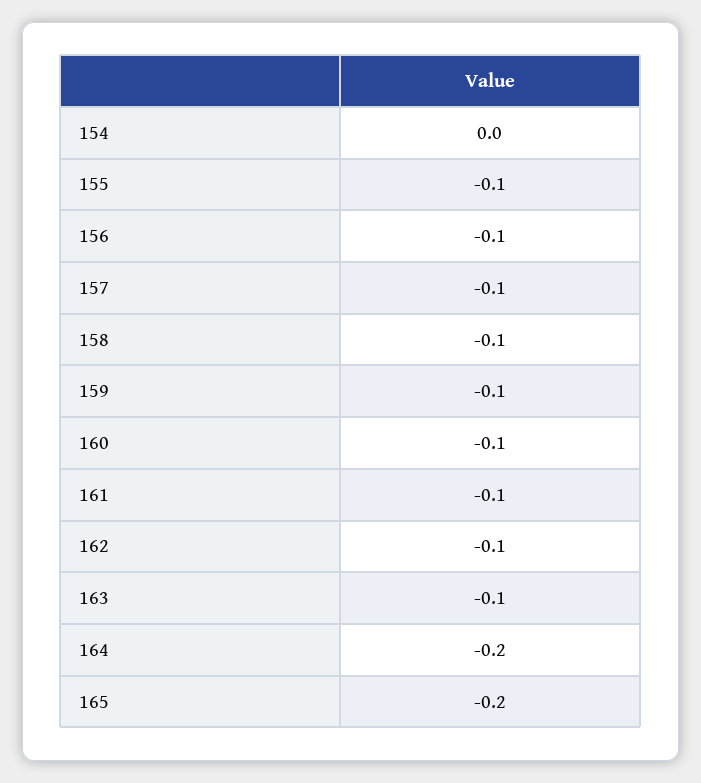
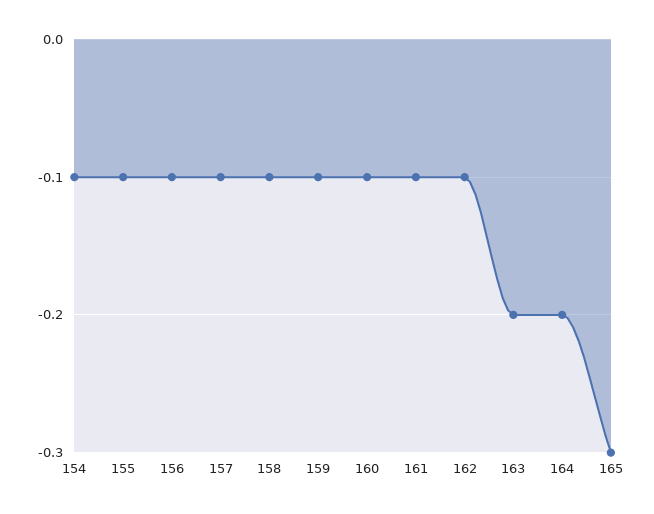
  {
-   "154": 0,
+   "154": -0.1,
    "155": -0.1,
    "156": -0.1,
    "157": -0.1,
    "158": -0.1,
    "159": -0.1,
    "160": -0.1,
    "161": -0.1,
    "162": -0.1,
-   "163": -0.1,
+   "163": -0.2,
    "164": -0.2,
-   "165": -0.2
+   "165": -0.3
  }

